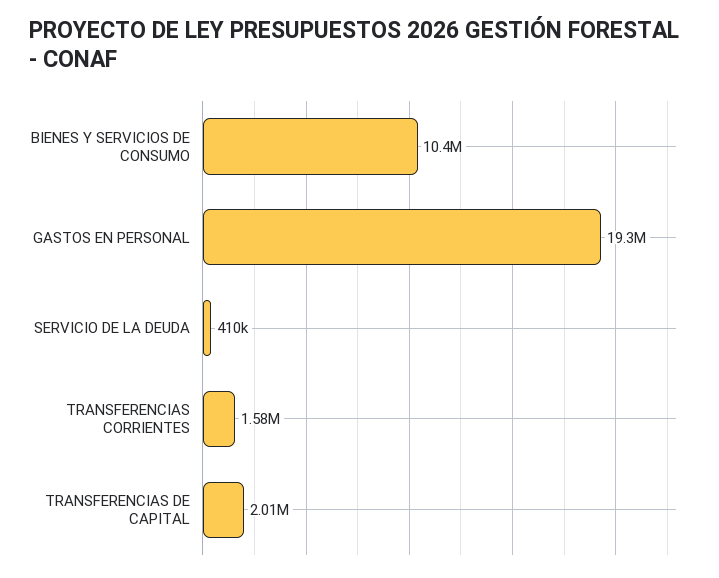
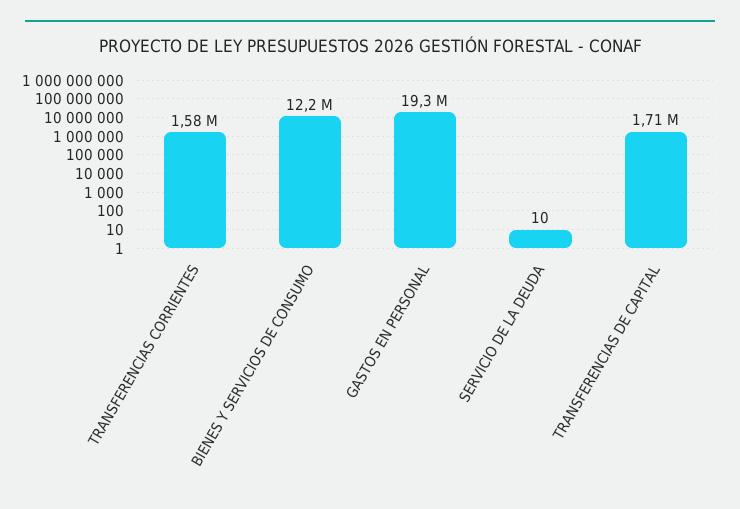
  {
-   "BIENES Y SERVICIOS DE CONSUMO": 10400000,
+   "BIENES Y SERVICIOS DE CONSUMO": 12200000,
    "GASTOS EN PERSONAL": 19300000,
-   "SERVICIO DE LA DEUDA": 410000,
+   "SERVICIO DE LA DEUDA": 10,
    "TRANSFERENCIAS CORRIENTES": 1580000,
-   "TRANSFERENCIAS DE CAPITAL": 2010000
+   "TRANSFERENCIAS DE CAPITAL": 1710000
  }

